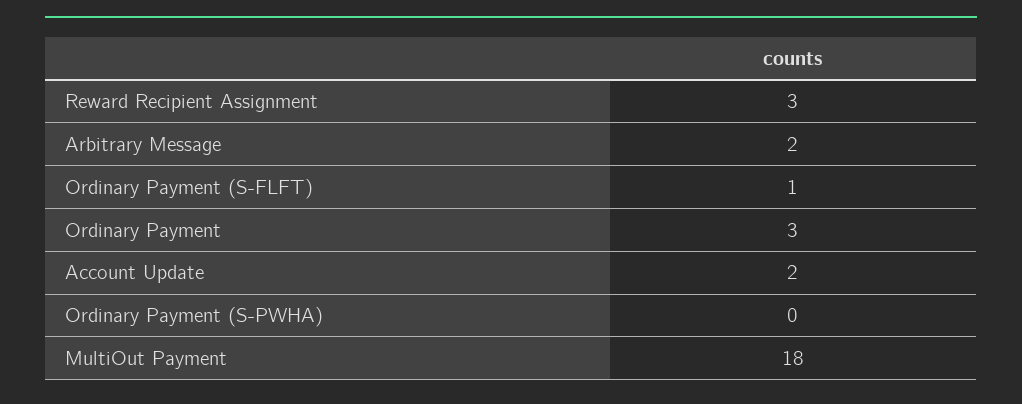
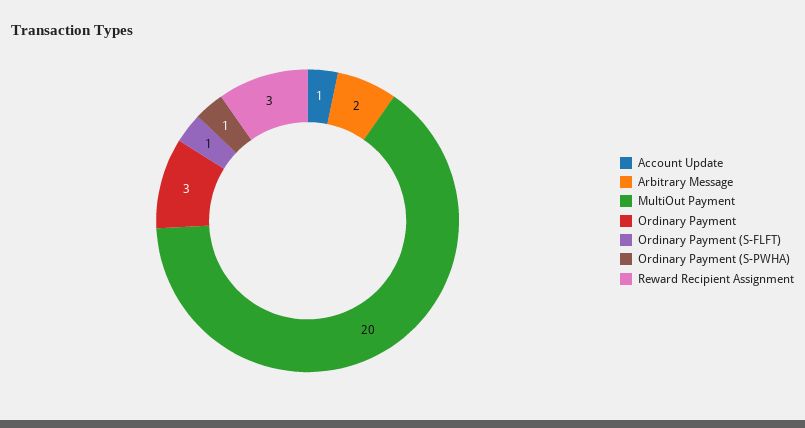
  {
    "Reward Recipient Assignment": 3,
    "Arbitrary Message": 2,
    "Ordinary Payment (S-FLFT)": 1,
    "Ordinary Payment": 3,
-   "Account Update": 2,
+   "Account Update": 1,
-   "Ordinary Payment (S-PWHA)": 0,
+   "Ordinary Payment (S-PWHA)": 1,
-   "MultiOut Payment": 18
+   "MultiOut Payment": 20
  }

